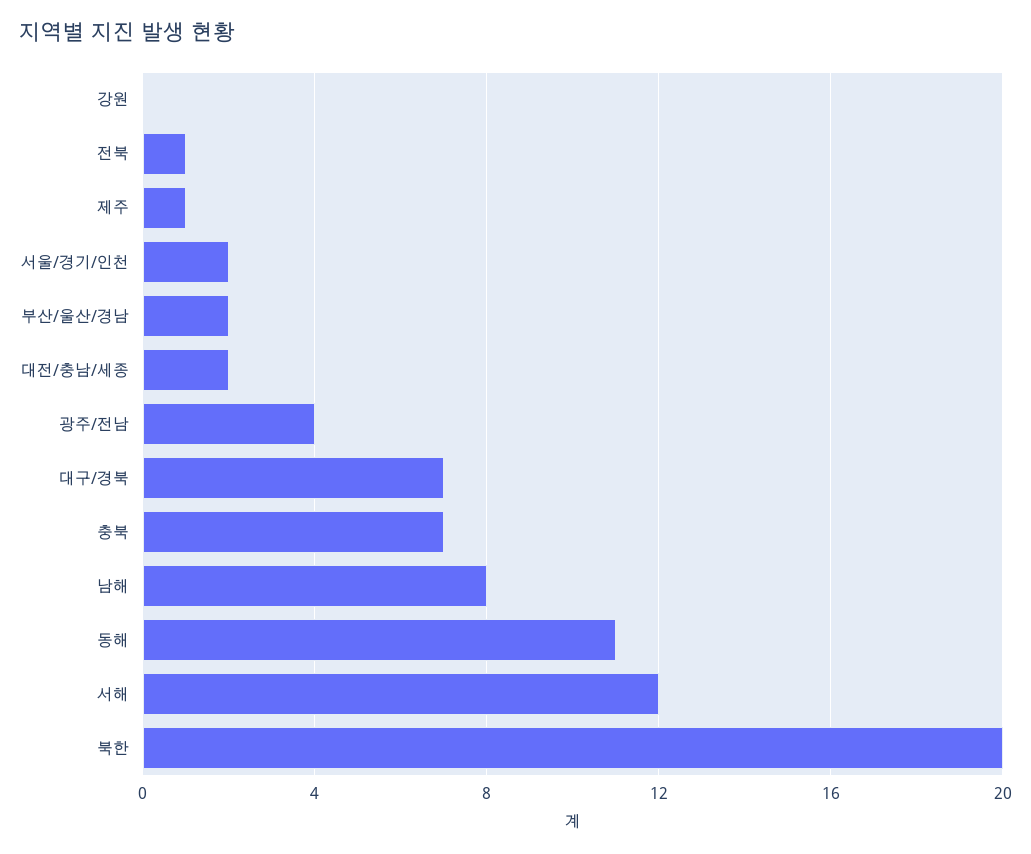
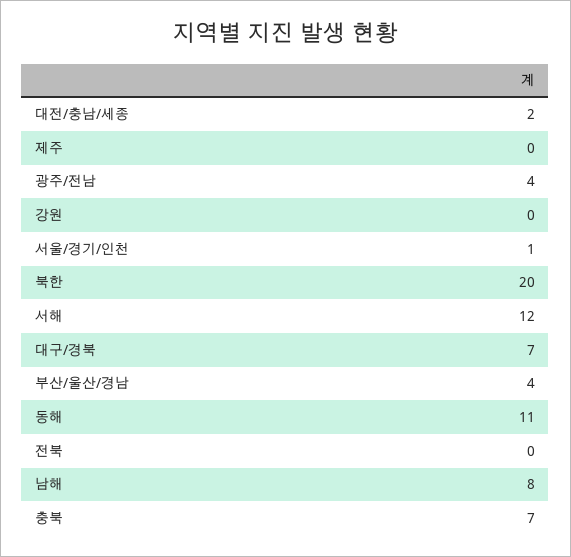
  {
    "강원": 0,
-   "전북": 1,
+   "전북": 0,
-   "제주": 1,
+   "제주": 0,
-   "서울/경기/인천": 2,
+   "서울/경기/인천": 1,
-   "부산/울산/경남": 2,
+   "부산/울산/경남": 4,
    "대전/충남/세종": 2,
    "광주/전남": 4,
    "대구/경북": 7,
    "충북": 7,
    "남해": 8,
    "동해": 11,
    "서해": 12,
    "북한": 20
  }

